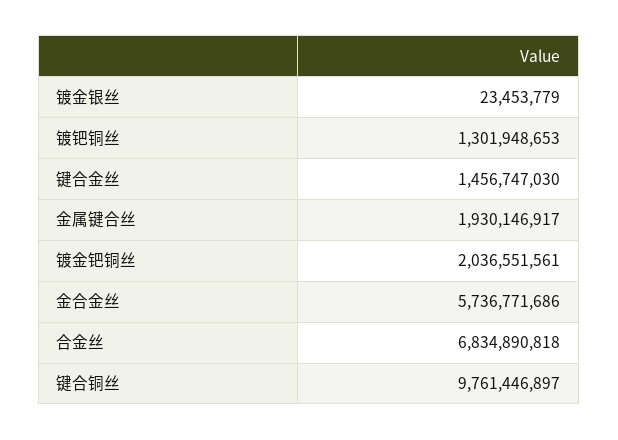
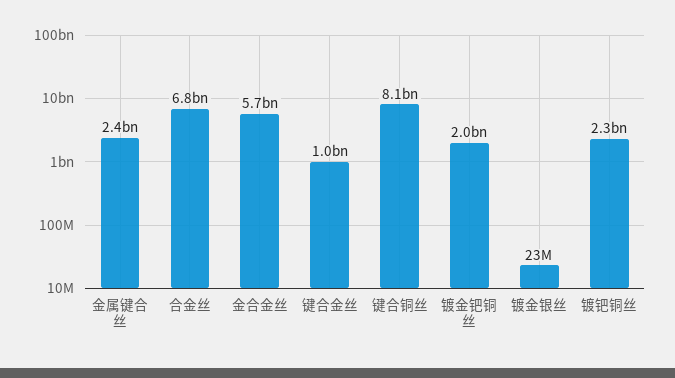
  {
    "镀金银丝": 23453779,
-   "镀钯铜丝": 1301948653,
+   "镀钯铜丝": 2300000000,
-   "键合金丝": 1456747030,
+   "键合金丝": 1000000000,
-   "金属键合丝": 1930146917,
+   "金属键合丝": 2400000000,
    "镀金钯铜丝": 2036551561,
    "金合金丝": 5736771686,
    "合金丝": 6834890818,
-   "键合铜丝": 9761446897
+   "键合铜丝": 8100000000
  }

